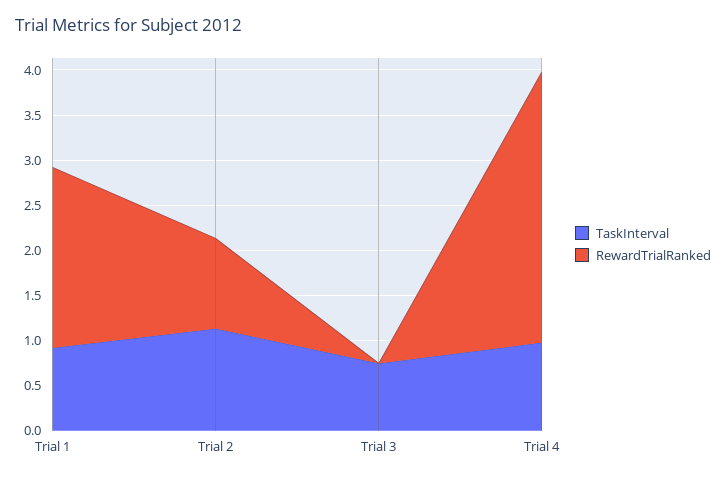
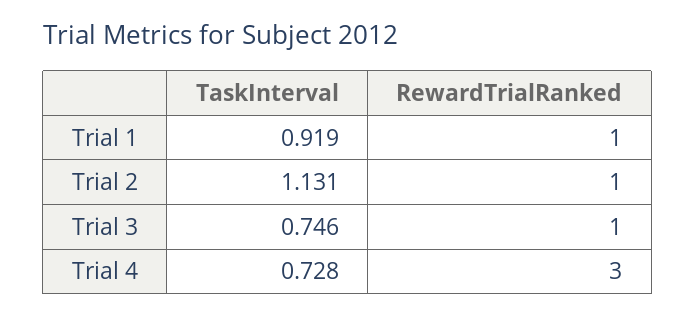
  {
    "TaskInterval": {
      "Trial 1": 0.919,
      "Trial 2": 1.131,
      "Trial 3": 0.746,
-     "Trial 4": 1
+     "Trial 4": 0.728
    },
    "RewardTrialRanked": {
-     "Trial 1": 2,
+     "Trial 1": 1,
      "Trial 2": 1,
-     "Trial 3": 0,
+     "Trial 3": 1,
      "Trial 4": 3
    }
  }

